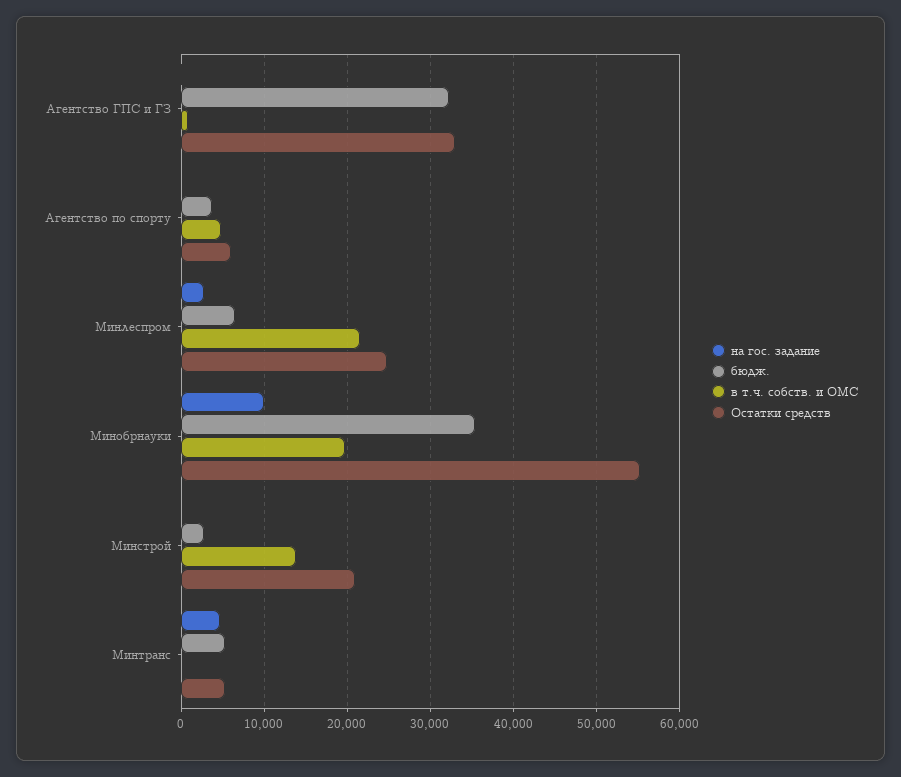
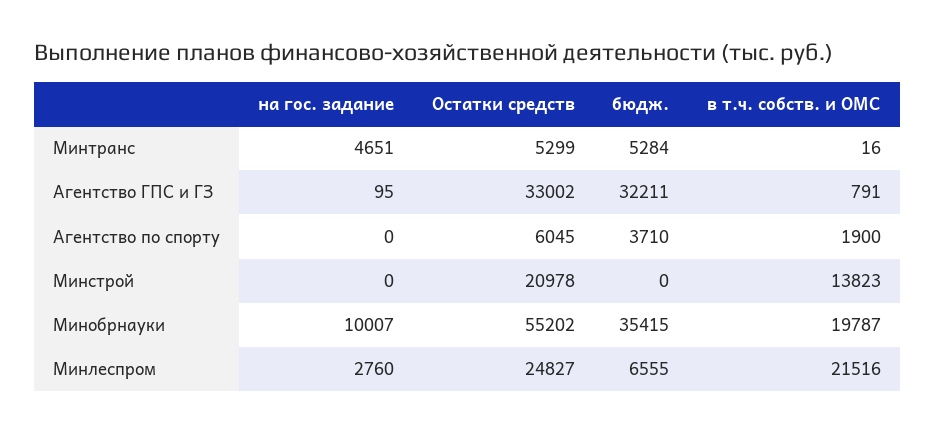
  {
    "на гос. задание": {
      "Агентство ГПС и ГЗ": 95,
      "Агентство по спорту": 0,
      "Минлеспром": 2760,
      "Минобрнауки": 10007,
      "Минстрой": 0,
      "Минтранс": 4651
    },
    "бюдж.": {
      "Агентство ГПС и ГЗ": 32211,
      "Агентство по спорту": 3710,
      "Минлеспром": 6555,
      "Минобрнауки": 35415,
-     "Минстрой": 3000,
+     "Минстрой": 0,
      "Минтранс": 5284
    },
    "в т.ч. собств. и ОМС": {
      "Агентство ГПС и ГЗ": 791,
-     "Агентство по спорту": 5000,
+     "Агентство по спорту": 1900,
      "Минлеспром": 21516,
      "Минобрнауки": 19787,
      "Минстрой": 13823,
      "Минтранс": 16
    },
    "Остатки средств": {
      "Агентство ГПС и ГЗ": 33002,
      "Агентство по спорту": 6045,
      "Минлеспром": 24827,
      "Минобрнауки": 55202,
      "Минстрой": 20978,
      "Минтранс": 5299
    }
  }

